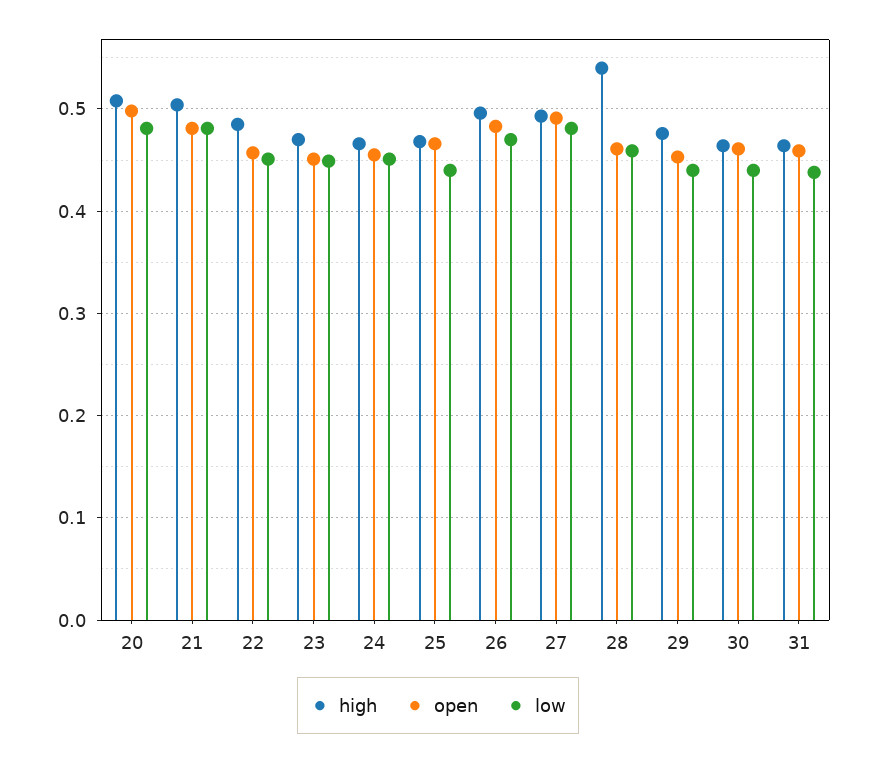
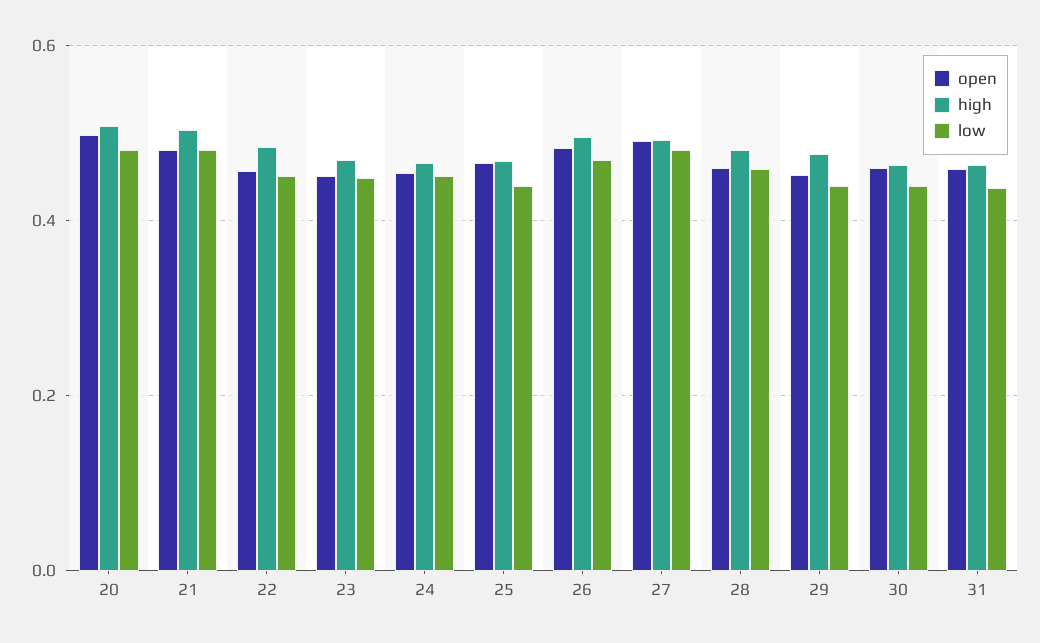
  {
    "high": {
      "20": 0.51,
      "21": 0.5,
      "22": 0.49,
      "23": 0.47,
      "24": 0.47,
      "25": 0.47,
      "26": 0.5,
      "27": 0.49,
-     "28": 0.54,
+     "28": 0.48,
      "29": 0.48,
      "30": 0.46,
      "31": 0.46
    },
    "open": {
      "20": 0.5,
      "21": 0.48,
      "22": 0.46,
      "23": 0.45,
      "24": 0.46,
      "25": 0.47,
      "26": 0.48,
      "27": 0.49,
      "28": 0.46,
      "29": 0.45,
      "30": 0.46,
      "31": 0.46
    },
    "low": {
      "20": 0.48,
      "21": 0.48,
      "22": 0.45,
      "23": 0.45,
      "24": 0.45,
      "25": 0.44,
      "26": 0.47,
      "27": 0.48,
      "28": 0.46,
      "29": 0.44,
      "30": 0.44,
      "31": 0.44
    }
  }

